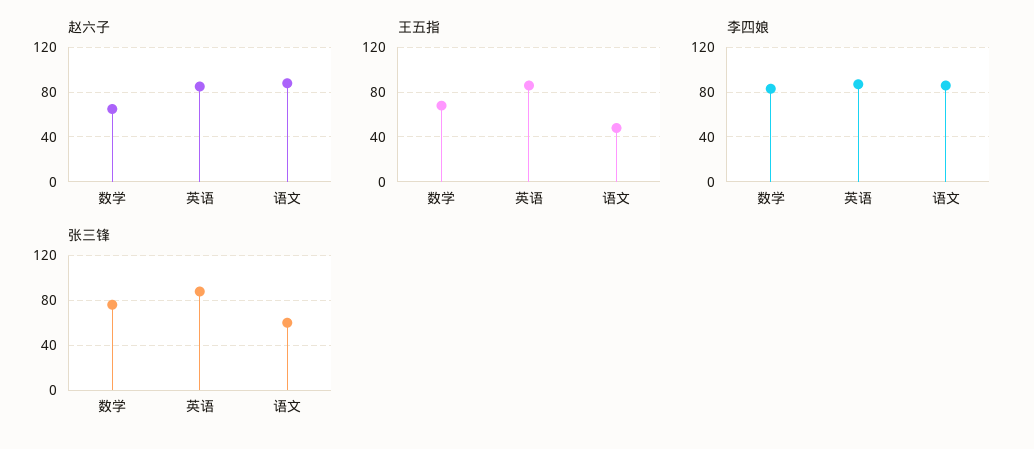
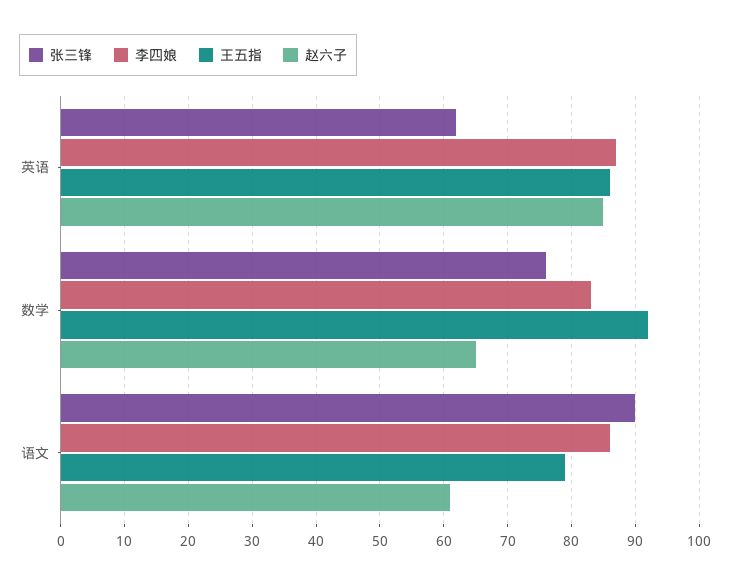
  {
    "赵六子": {
      "数学": 65,
      "英语": 85,
-     "语文": 90
+     "语文": 61
    },
    "王五指": {
-     "数学": 70,
+     "数学": 92,
      "英语": 86,
-     "语文": 50
+     "语文": 79
    },
    "李四娘": {
      "数学": 83,
      "英语": 87,
      "语文": 86
    },
    "张三锋": {
      "数学": 76,
-     "英语": 90,
+     "英语": 62,
-     "语文": 60
+     "语文": 90
    }
  }

